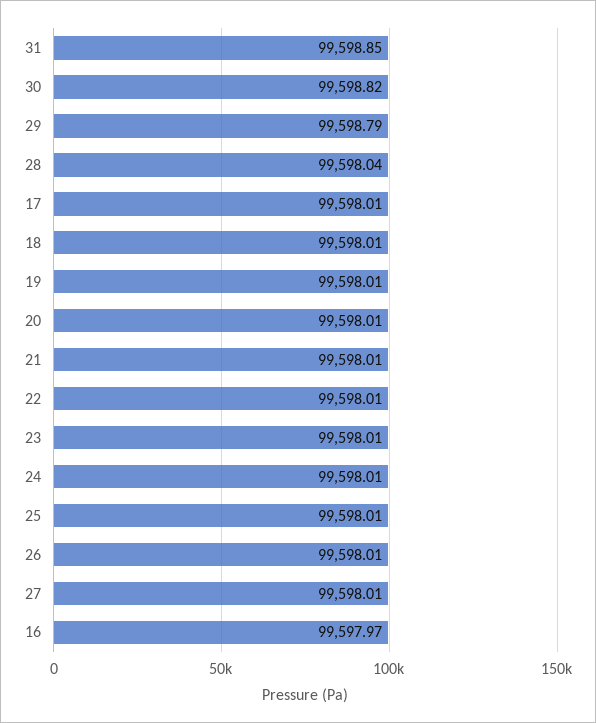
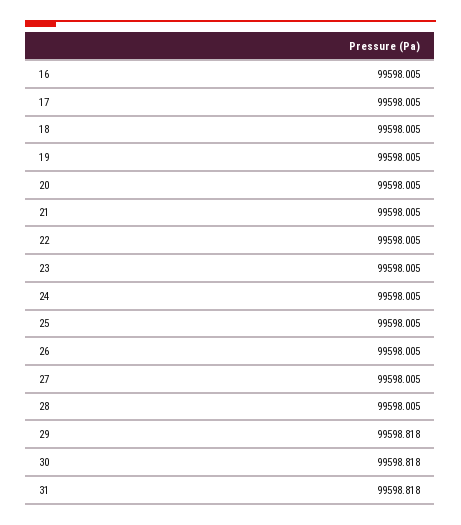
  {
-   "31": 99598.85,
+   "31": 99598.818,
    "30": 99598.818,
-   "29": 99598.79,
+   "29": 99598.818,
-   "28": 99598.04,
+   "28": 99598.005,
    "17": 99598.005,
    "18": 99598.005,
    "19": 99598.005,
    "20": 99598.005,
    "21": 99598.005,
    "22": 99598.005,
    "23": 99598.005,
    "24": 99598.005,
    "25": 99598.005,
    "26": 99598.005,
    "27": 99598.005,
-   "16": 99597.97
+   "16": 99598.005
  }

